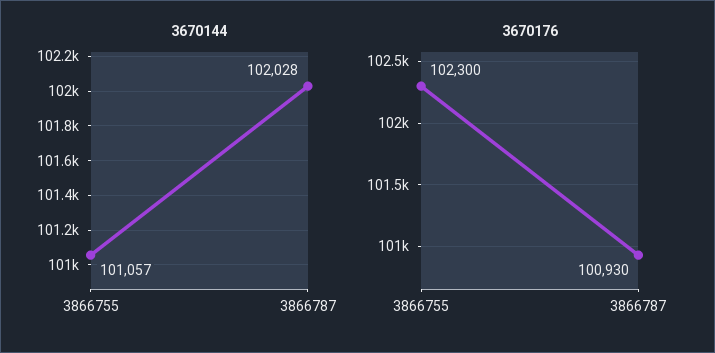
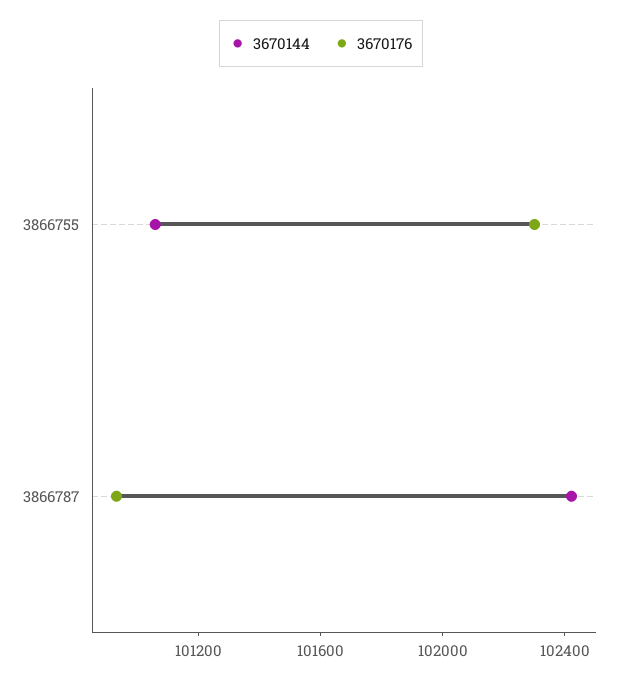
  {
    "3670144": {
      "3866755": 101057,
-     "3866787": 102028
+     "3866787": 102400
    },
    "3670176": {
      "3866755": 102300,
      "3866787": 100930
    }
  }

